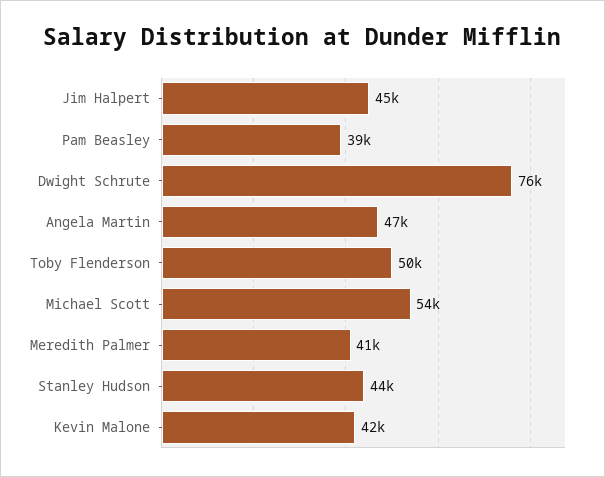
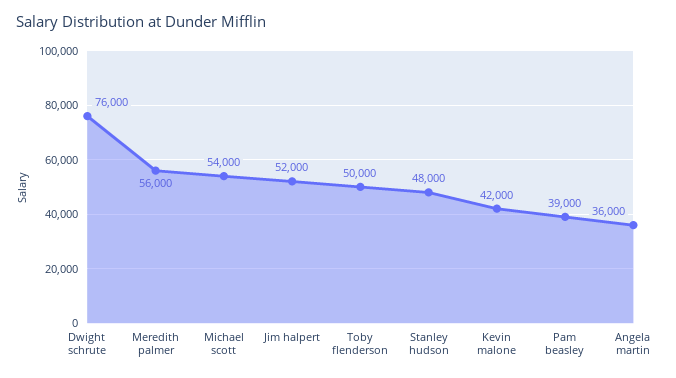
  {
-   "Jim Halpert": 45000,
+   "Jim Halpert": 52000,
    "Pam Beasley": 39000,
    "Dwight Schrute": 76000,
-   "Angela Martin": 47000,
+   "Angela Martin": 36000,
    "Toby Flenderson": 50000,
    "Michael Scott": 54000,
-   "Meredith Palmer": 41000,
+   "Meredith Palmer": 56000,
-   "Stanley Hudson": 44000,
+   "Stanley Hudson": 48000,
    "Kevin Malone": 42000
  }

